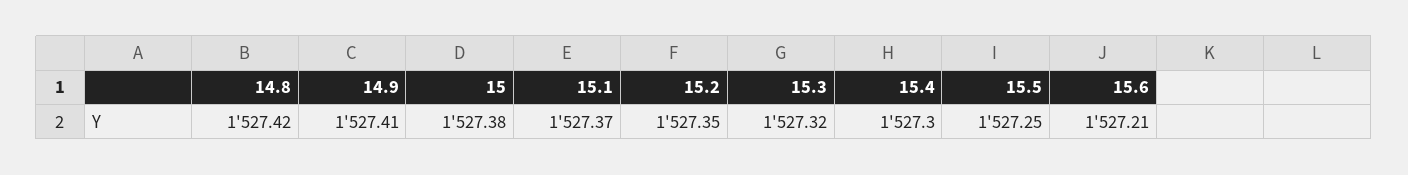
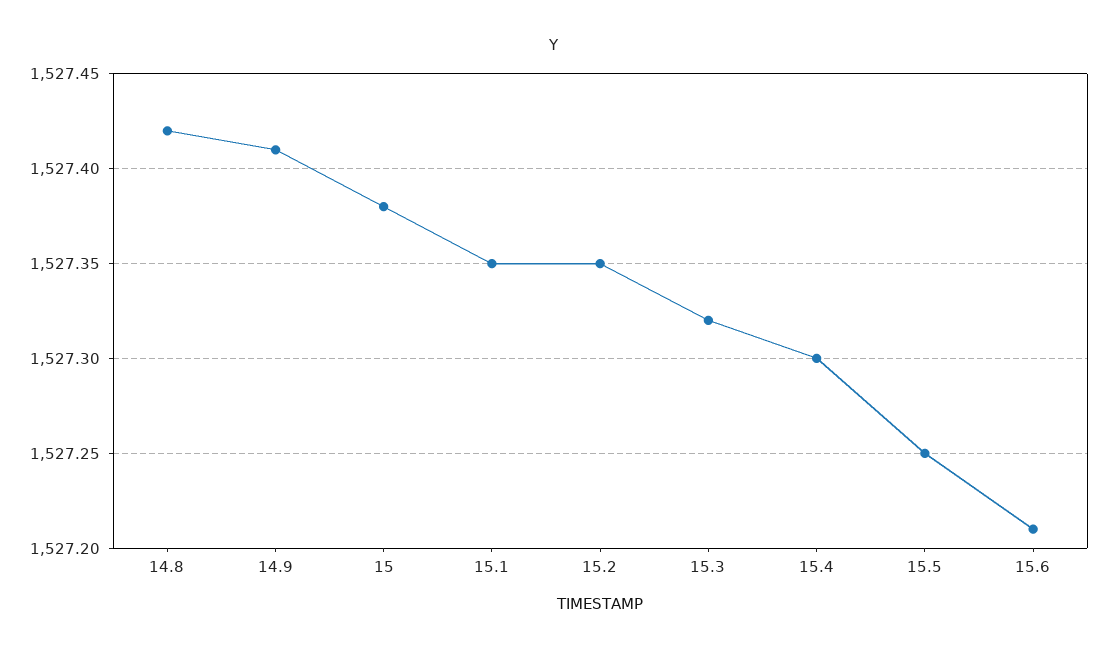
  {
    "14.8": 1527.42,
    "14.9": 1527.41,
    "15": 1527.38,
-   "15.1": 1527.37,
+   "15.1": 1527.35,
    "15.2": 1527.35,
    "15.3": 1527.32,
    "15.4": 1527.3,
    "15.5": 1527.25,
    "15.6": 1527.21
  }

